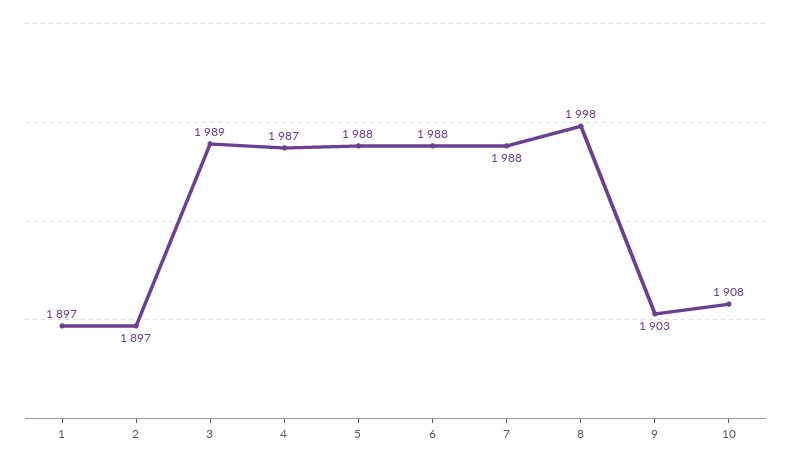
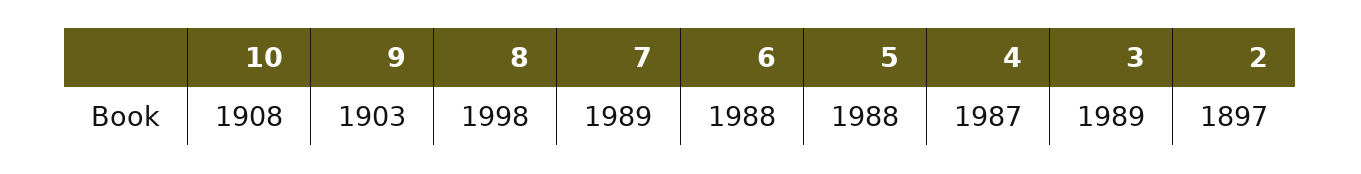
  {
-   "1": 1897,
    "2": 1897,
    "3": 1989,
    "4": 1987,
    "5": 1988,
    "6": 1988,
-   "7": 1988,
+   "7": 1989,
    "8": 1998,
    "9": 1903,
    "10": 1908
  }

